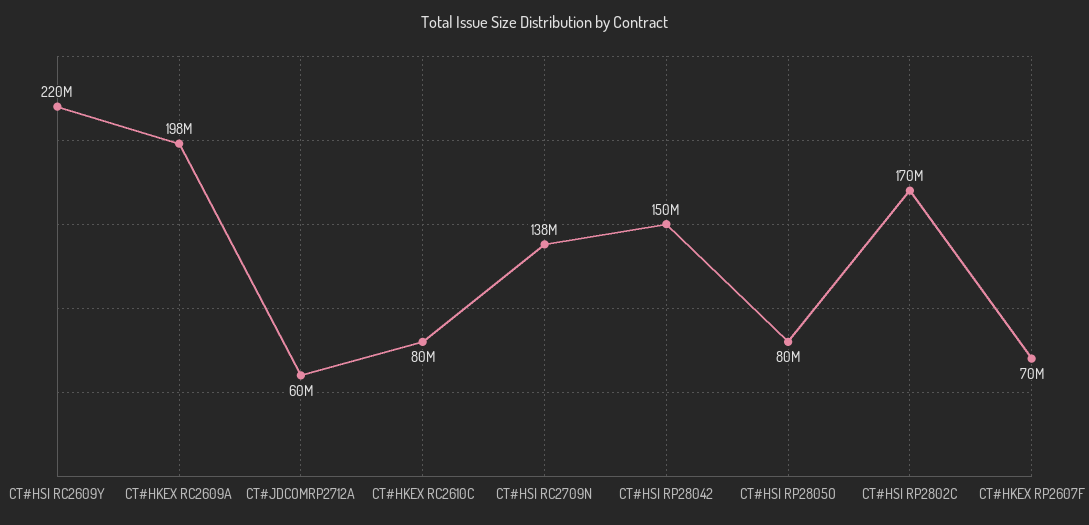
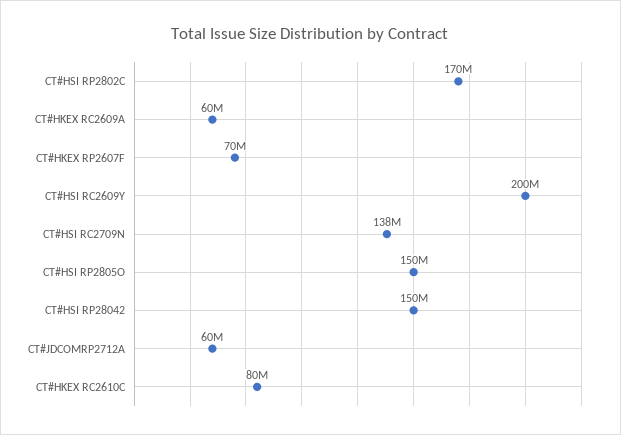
  {
-   "CT#HSI RC2609Y": 220000000,
+   "CT#HSI RC2609Y": 200000000,
-   "CT#HKEX RC2609A": 198000000,
+   "CT#HKEX RC2609A": 60000000,
    "CT#JDCOMRP2712A": 60000000,
    "CT#HKEX RC2610C": 80000000,
    "CT#HSI RC2709N": 138000000,
    "CT#HSI RP28042": 150000000,
-   "CT#HSI RP2805O": 80000000,
+   "CT#HSI RP2805O": 150000000,
    "CT#HSI RP2802C": 170000000,
    "CT#HKEX RP2607F": 70000000
  }

